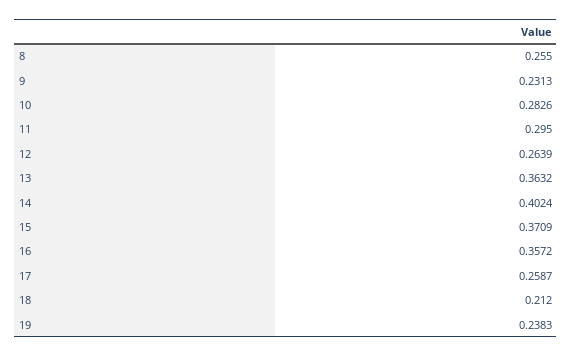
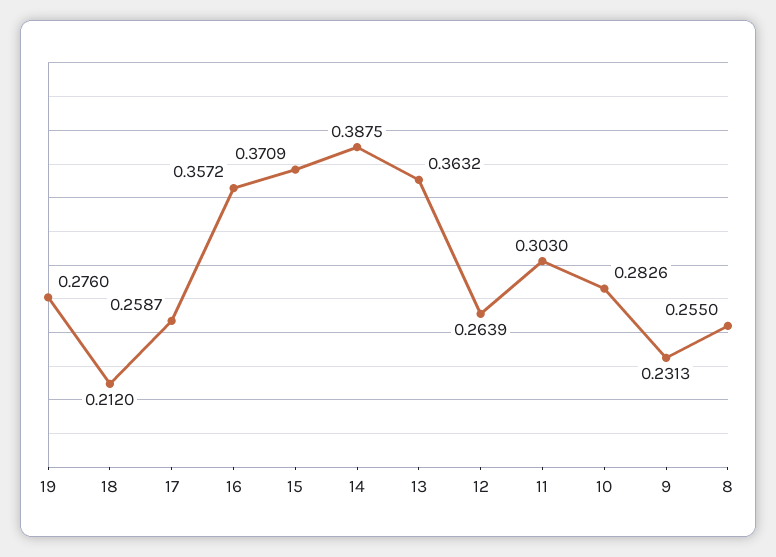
  {
    "8": 0.255,
    "9": 0.2313,
    "10": 0.2826,
-   "11": 0.295,
+   "11": 0.303,
    "12": 0.2639,
    "13": 0.3632,
-   "14": 0.4024,
+   "14": 0.3875,
    "15": 0.3709,
    "16": 0.3572,
    "17": 0.2587,
    "18": 0.212,
-   "19": 0.2383
+   "19": 0.276
  }

